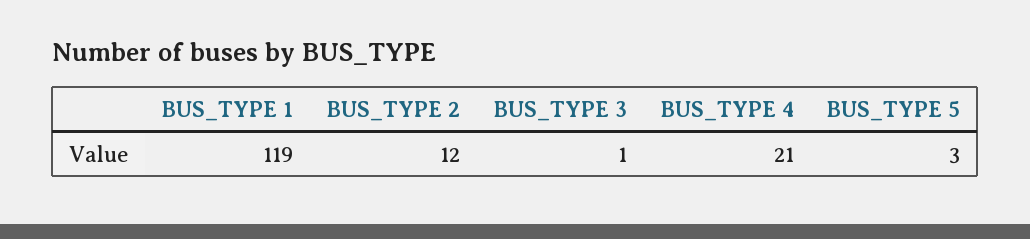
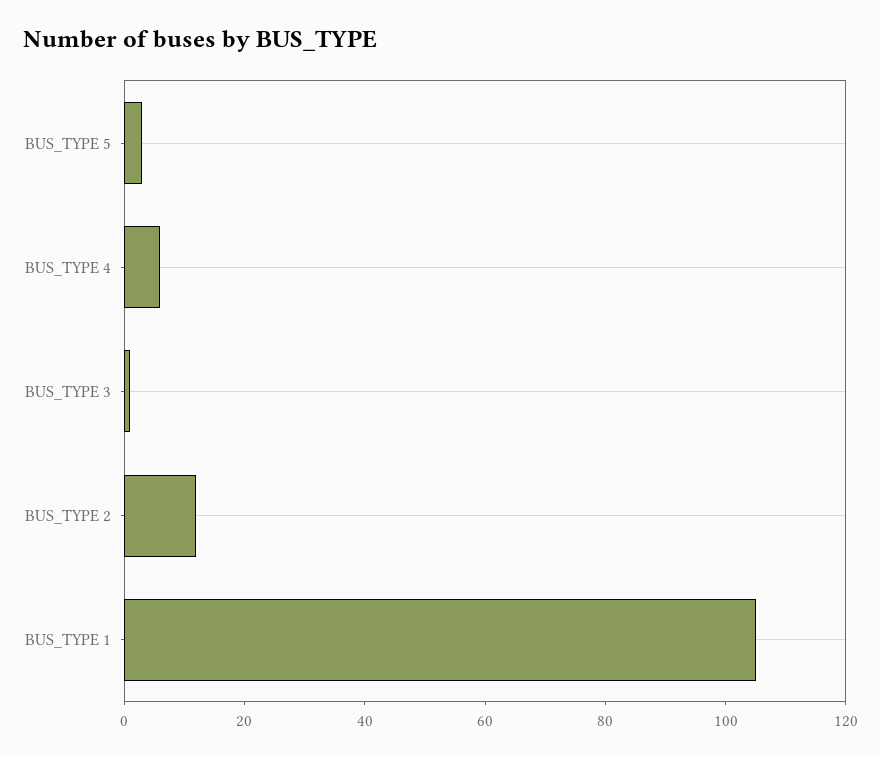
  {
-   "BUS_TYPE 1": 119,
+   "BUS_TYPE 1": 105,
    "BUS_TYPE 2": 12,
    "BUS_TYPE 3": 1,
-   "BUS_TYPE 4": 21,
+   "BUS_TYPE 4": 5,
    "BUS_TYPE 5": 3
  }

